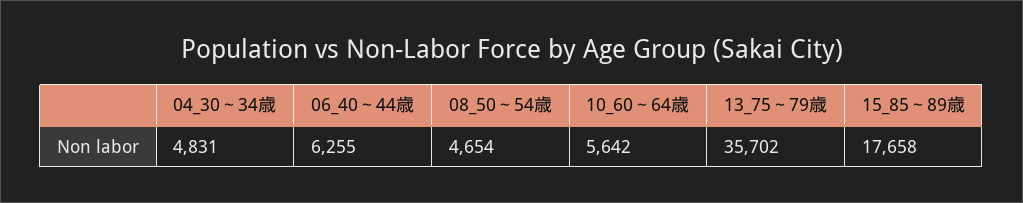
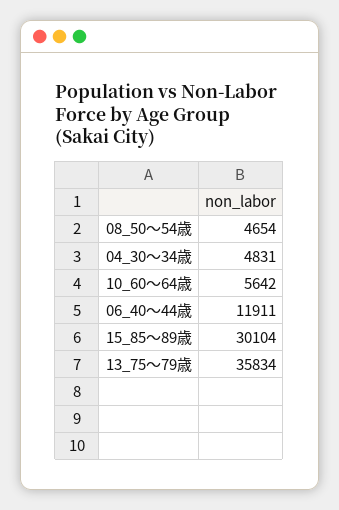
  {
    "04_30～34歳": 4831,
-   "06_40～44歳": 6255,
+   "06_40～44歳": 11911,
    "08_50～54歳": 4654,
    "10_60～64歳": 5642,
-   "13_75～79歳": 35702,
+   "13_75～79歳": 35834,
-   "15_85～89歳": 17658
+   "15_85～89歳": 30104
  }

